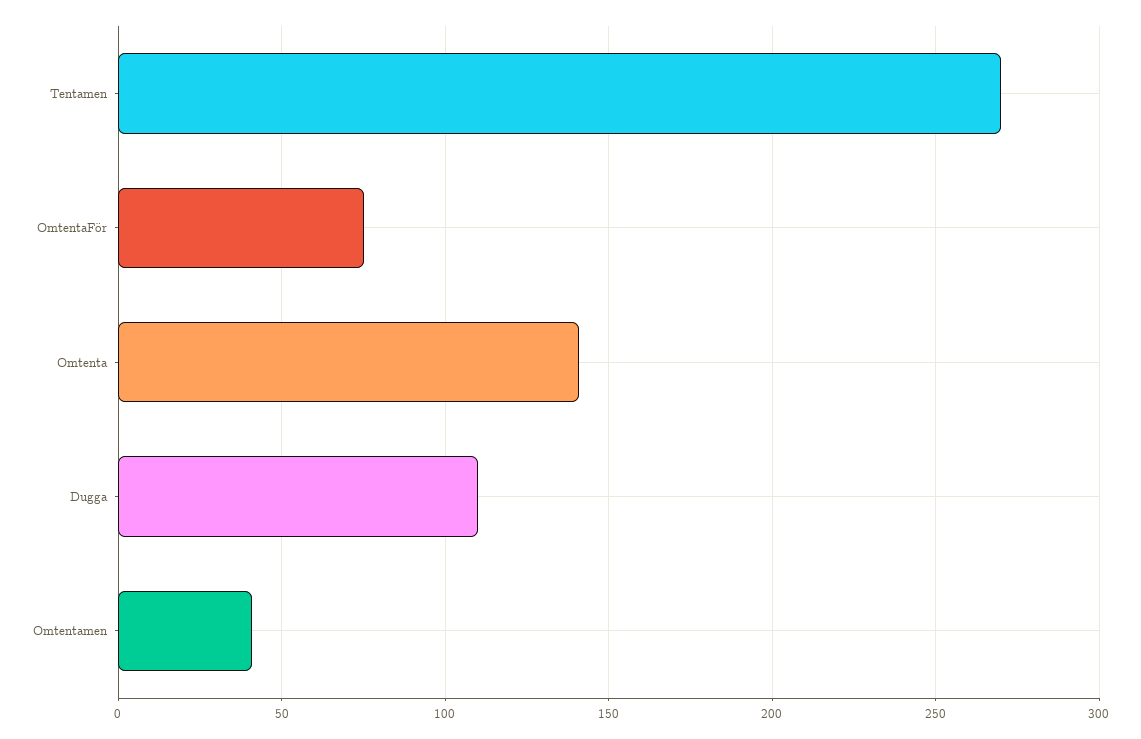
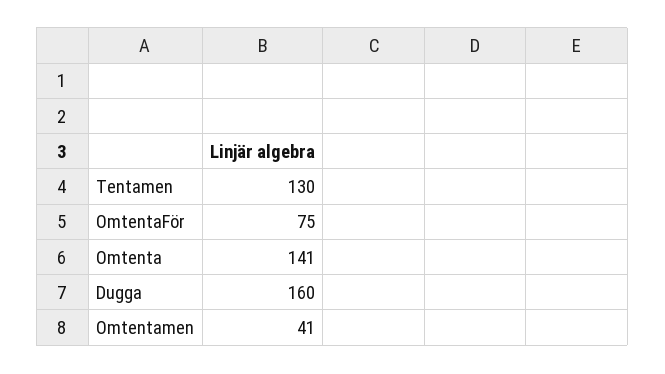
  {
-   "Tentamen": 270,
+   "Tentamen": 130,
    "OmtentaFör": 75,
    "Omtenta": 141,
-   "Dugga": 110,
+   "Dugga": 160,
    "Omtentamen": 41
  }

